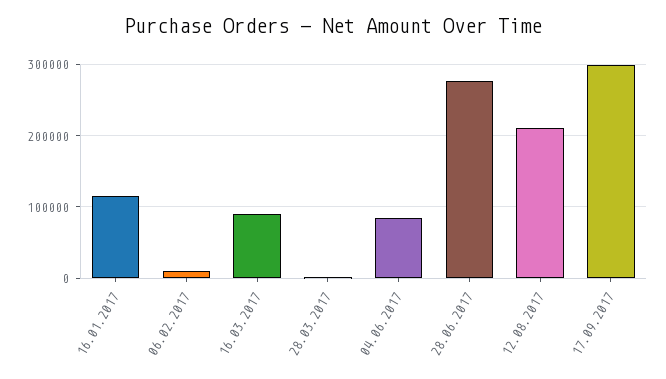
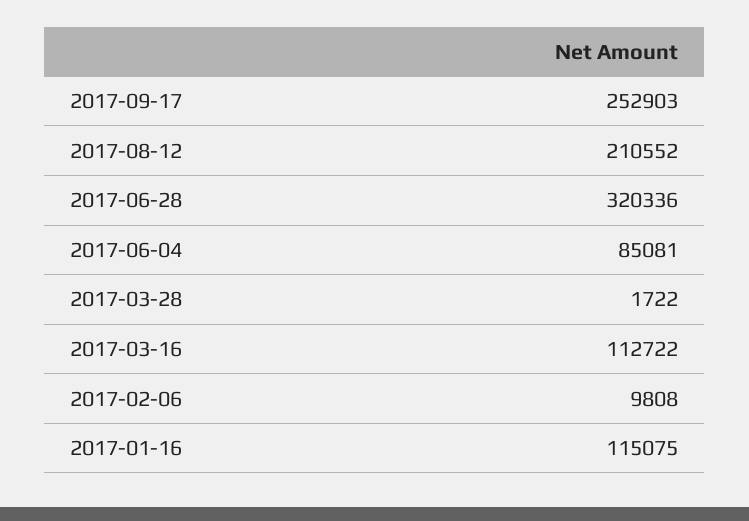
  {
    "16.01.2017": 115075,
    "06.02.2017": 9808,
-   "16.03.2017": 90000,
+   "16.03.2017": 112722,
    "28.03.2017": 1722,
    "04.06.2017": 85081,
-   "28.06.2017": 280000,
+   "28.06.2017": 320336,
    "12.08.2017": 210552,
-   "17.09.2017": 300000
+   "17.09.2017": 252903
  }

